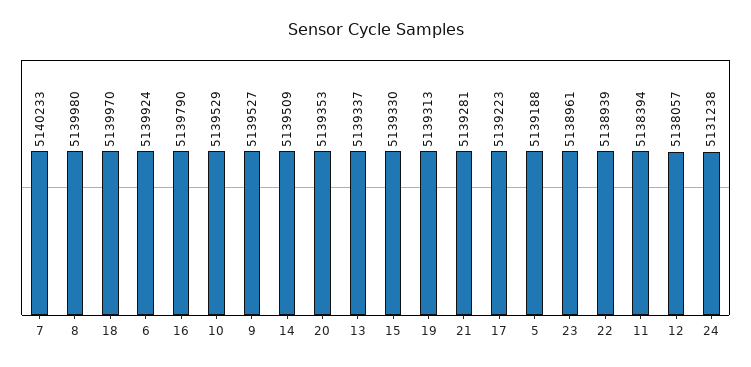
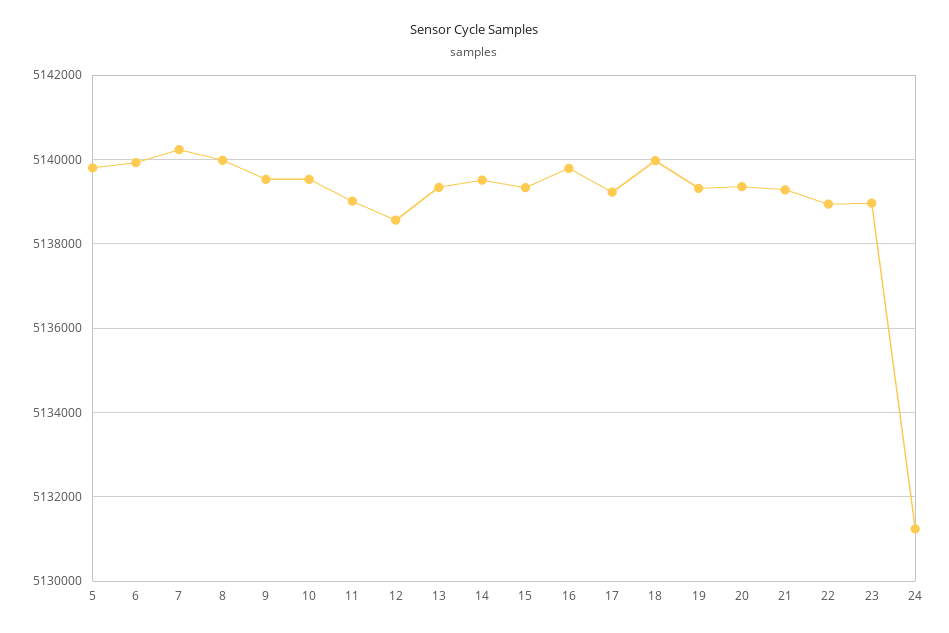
  {
    "7": 5140233,
    "8": 5139980,
    "18": 5139970,
    "6": 5139924,
    "16": 5139790,
    "10": 5139529,
    "9": 5139527,
    "14": 5139509,
    "20": 5139353,
    "13": 5139337,
    "15": 5139330,
    "19": 5139313,
    "21": 5139281,
    "17": 5139223,
-   "5": 5139188,
+   "5": 5139800,
    "23": 5138961,
    "22": 5138939,
-   "11": 5138394,
+   "11": 5139000,
-   "12": 5138057,
+   "12": 5138600,
    "24": 5131238
  }

